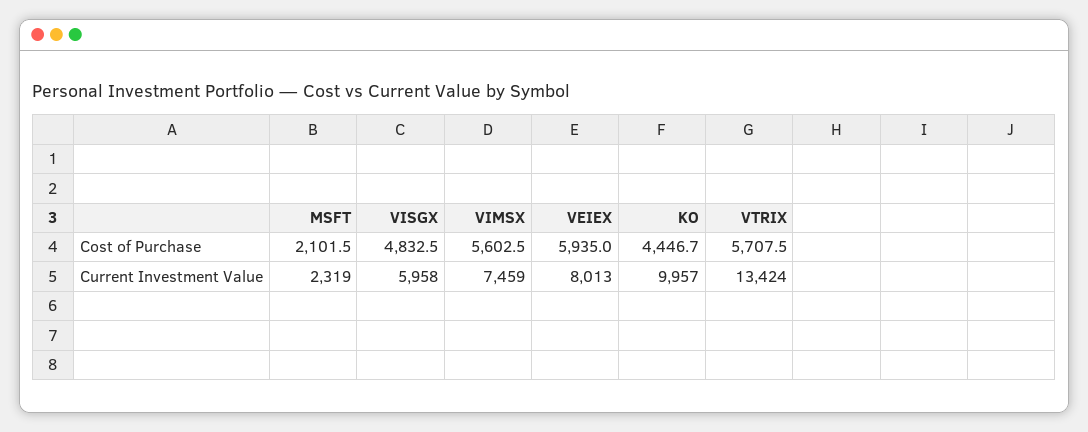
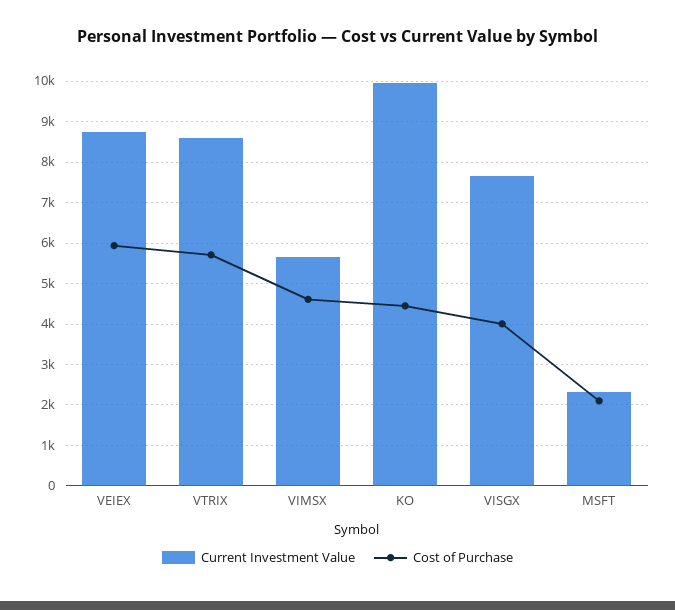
  {
    "Cost of Purchase": {
      "MSFT": 2101.5,
-     "VISGX": 4832.5,
+     "VISGX": 4000,
-     "VIMSX": 5602.5,
+     "VIMSX": 4600,
      "VEIEX": 5935,
      "KO": 4446.7,
      "VTRIX": 5707.5
    },
    "Current Investment Value": {
      "MSFT": 2319,
-     "VISGX": 5958,
+     "VISGX": 7600,
-     "VIMSX": 7459,
+     "VIMSX": 5600,
-     "VEIEX": 8013,
+     "VEIEX": 8800,
      "KO": 9957,
-     "VTRIX": 13424
+     "VTRIX": 8600
    }
  }

